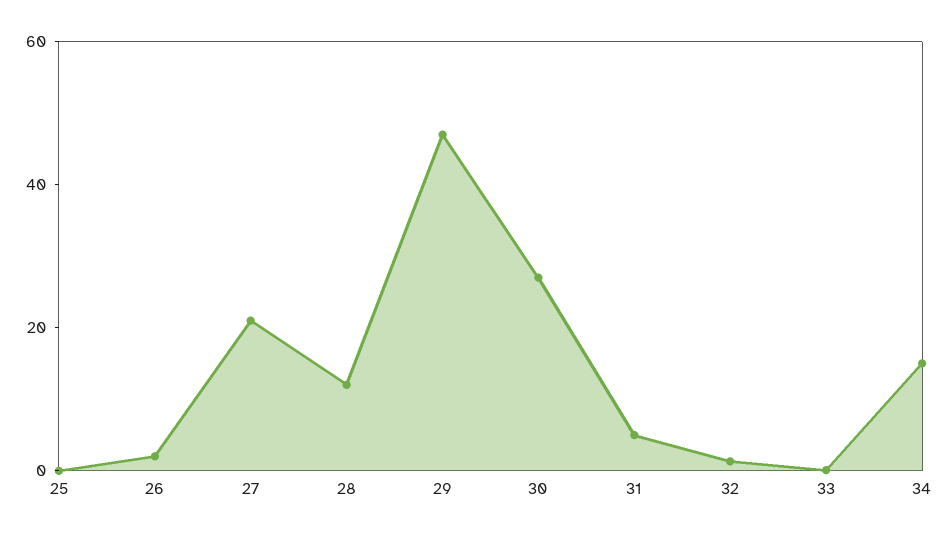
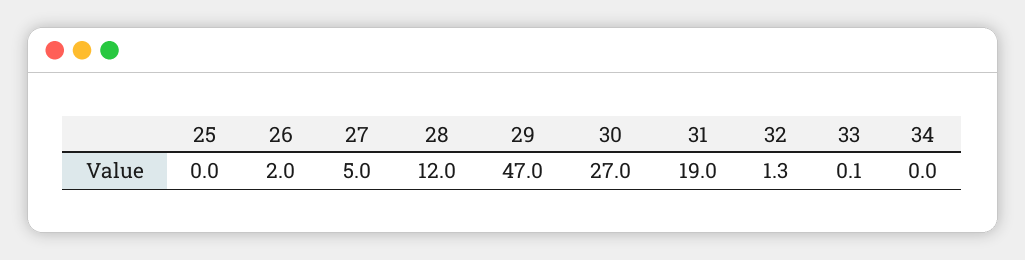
  {
    "25": 0,
    "26": 2,
-   "27": 20,
+   "27": 5,
    "28": 12,
    "29": 47,
    "30": 27,
-   "31": 5,
+   "31": 19,
    "32": 1.3,
    "33": 0.1,
-   "34": 15
+   "34": 0
  }

